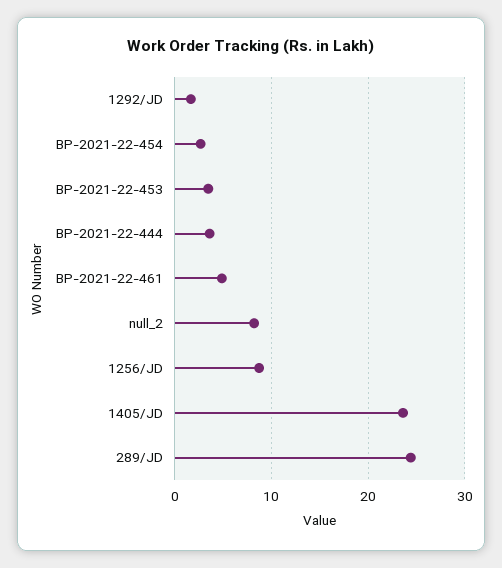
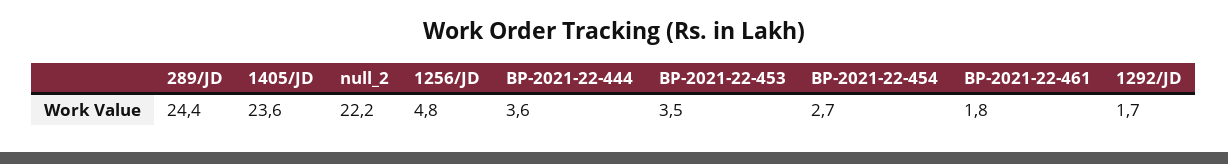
  {
    "1292/JD": 1.7,
    "BP-2021-22-454": 2.7,
    "BP-2021-22-453": 3.5,
    "BP-2021-22-444": 3.6,
-   "BP-2021-22-461": 5,
+   "BP-2021-22-461": 1.8,
-   "null_2": 8,
+   "null_2": 22.2,
-   "1256/JD": 9,
+   "1256/JD": 4.8,
    "1405/JD": 23.6,
    "289/JD": 24.4
  }

